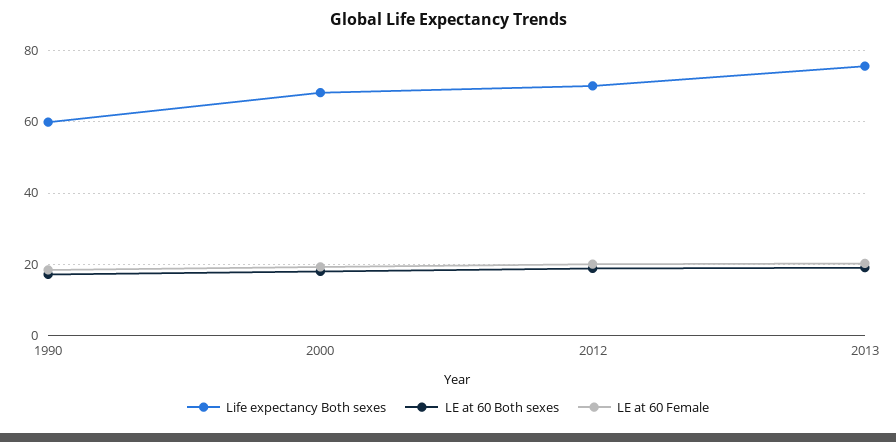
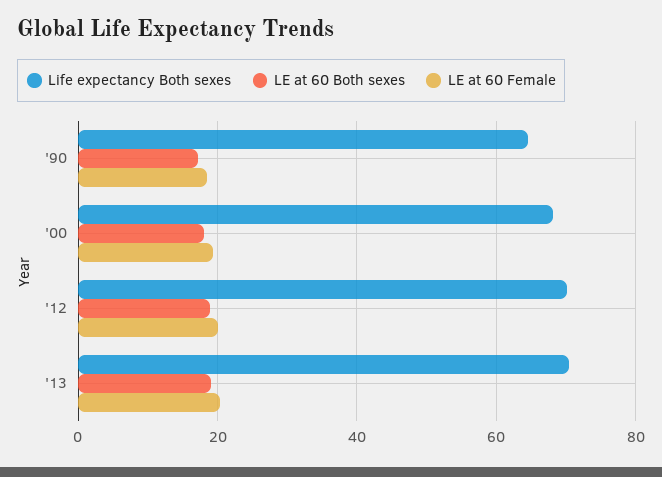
  {
    "Life expectancy Both sexes": {
-     "1990": 60,
+     "1990": 64,
      "2000": 68,
      "2012": 70,
-     "2013": 76
+     "2013": 70
    },
    "LE at 60 Both sexes": {
      "1990": 18,
      "2000": 18,
      "2012": 18,
      "2013": 20
    },
    "LE at 60 Female": {
      "1990": 18,
      "2000": 20,
      "2012": 20,
      "2013": 20
    }
  }

